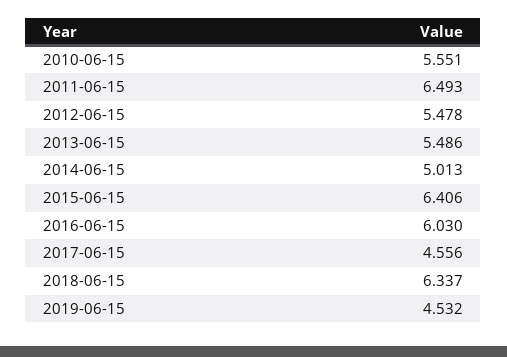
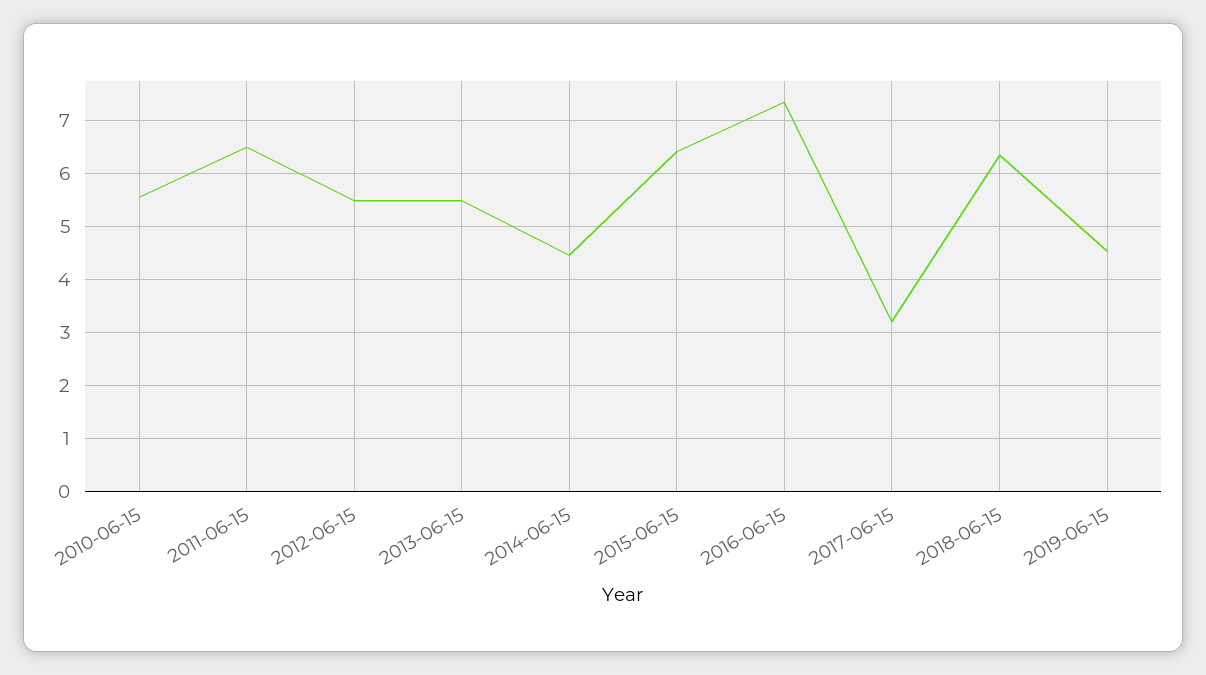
  {
    "2010-06-15": 5.551,
    "2011-06-15": 6.493,
    "2012-06-15": 5.478,
    "2013-06-15": 5.486,
-   "2014-06-15": 5.013,
+   "2014-06-15": 4.4,
    "2015-06-15": 6.406,
-   "2016-06-15": 6.03,
+   "2016-06-15": 7.4,
-   "2017-06-15": 4.556,
+   "2017-06-15": 3.2,
    "2018-06-15": 6.337,
    "2019-06-15": 4.532
  }

